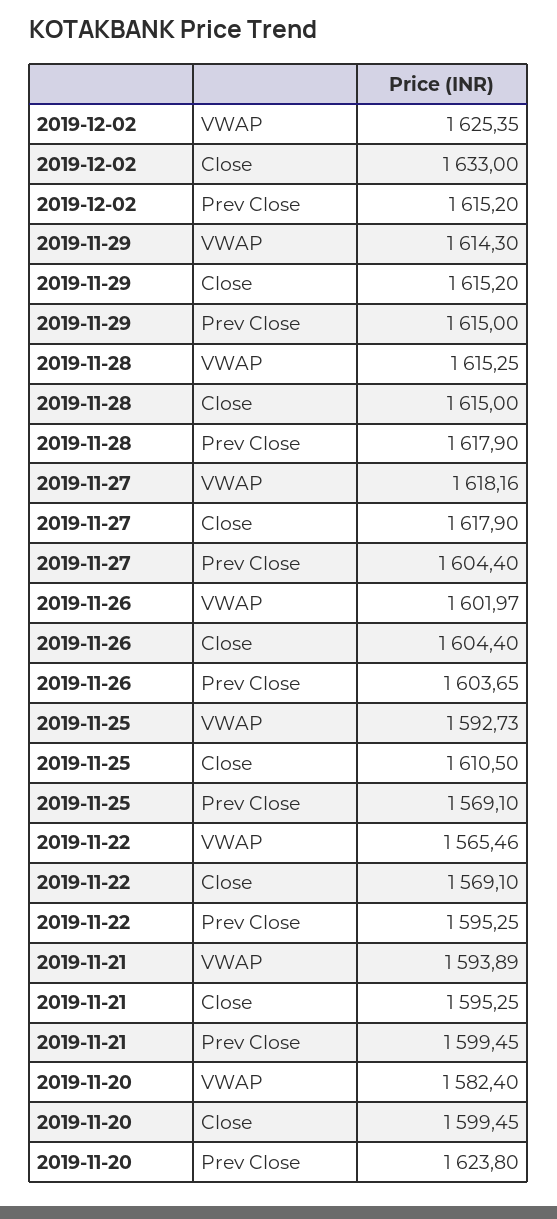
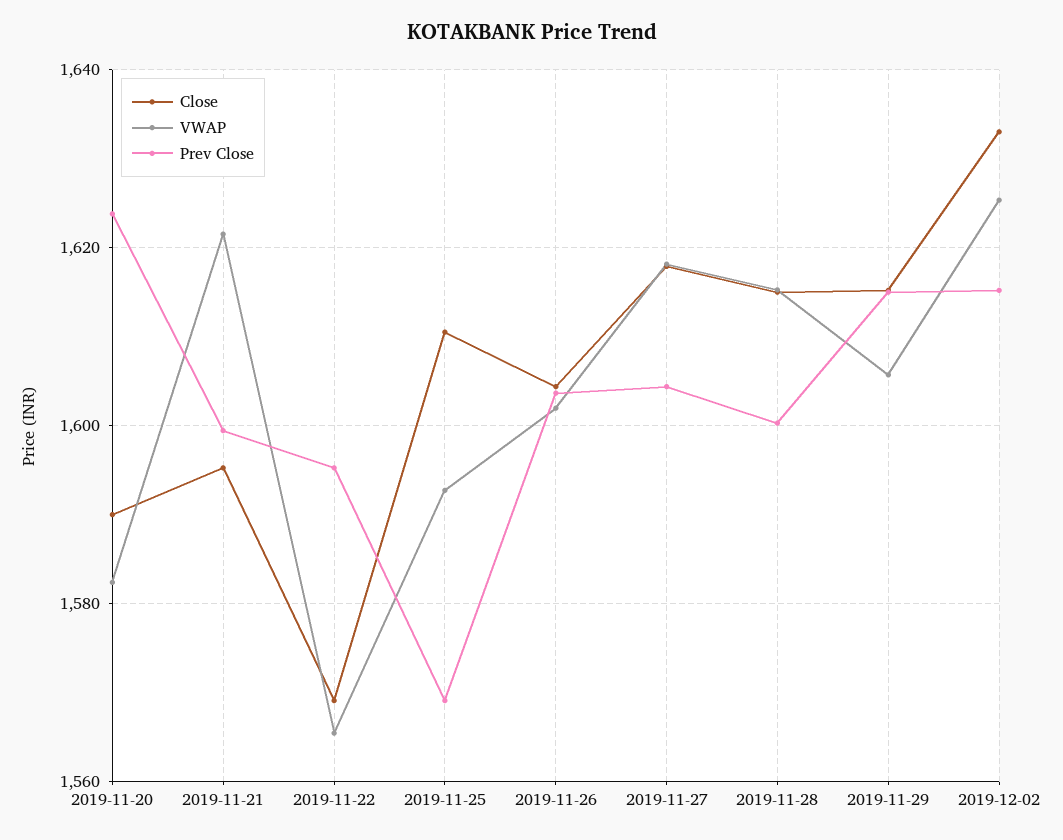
  {
    "VWAP": {
      "2019-12-02": 1625.35,
-     "2019-11-29": 1614.3,
+     "2019-11-29": 1606,
      "2019-11-28": 1615.25,
      "2019-11-27": 1618.16,
      "2019-11-26": 1601.97,
      "2019-11-25": 1592.73,
      "2019-11-22": 1565.46,
-     "2019-11-21": 1593.89,
+     "2019-11-21": 1622,
      "2019-11-20": 1582.4
    },
    "Close": {
      "2019-12-02": 1633,
      "2019-11-29": 1615.2,
      "2019-11-28": 1615,
      "2019-11-27": 1617.9,
      "2019-11-26": 1604.4,
      "2019-11-25": 1610.5,
      "2019-11-22": 1569.1,
      "2019-11-21": 1595.25,
-     "2019-11-20": 1599.45
+     "2019-11-20": 1590
    },
    "Prev Close": {
      "2019-12-02": 1615.2,
      "2019-11-29": 1615,
-     "2019-11-28": 1617.9,
+     "2019-11-28": 1600,
      "2019-11-27": 1604.4,
      "2019-11-26": 1603.65,
      "2019-11-25": 1569.1,
      "2019-11-22": 1595.25,
      "2019-11-21": 1599.45,
      "2019-11-20": 1623.8
    }
  }

